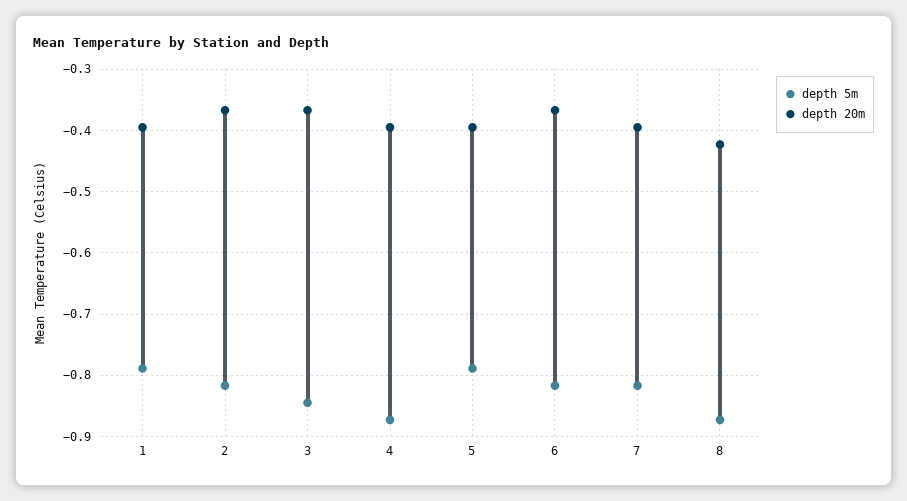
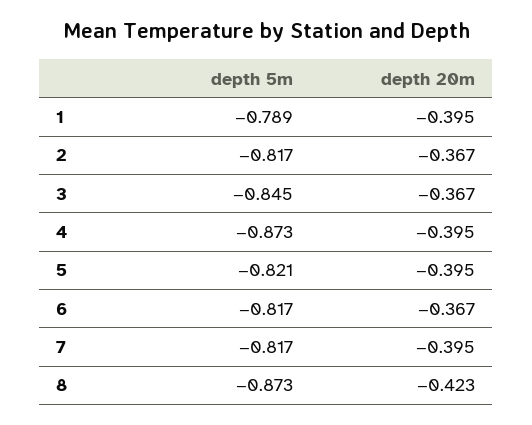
  {
    "depth 5m": {
      "1": -0.789,
      "2": -0.817,
      "3": -0.845,
      "4": -0.873,
-     "5": -0.79,
+     "5": -0.821,
      "6": -0.817,
      "7": -0.817,
      "8": -0.873
    },
    "depth 20m": {
      "1": -0.395,
      "2": -0.367,
      "3": -0.367,
      "4": -0.395,
      "5": -0.395,
      "6": -0.367,
      "7": -0.395,
      "8": -0.423
    }
  }

